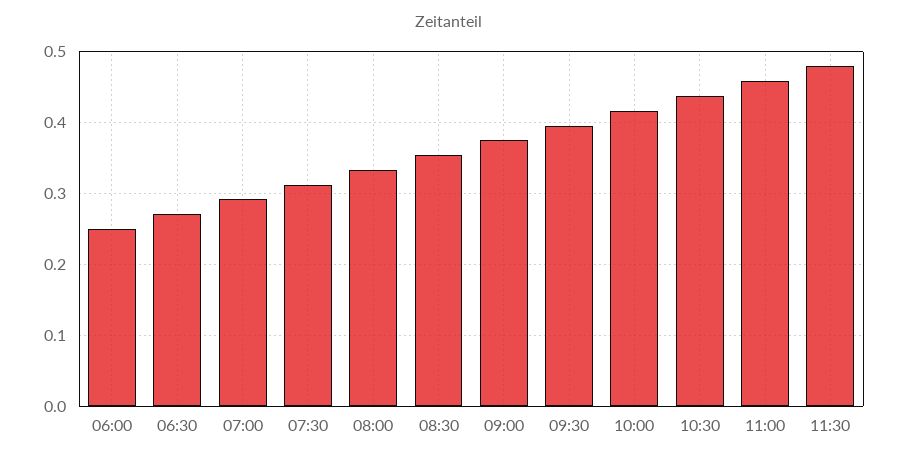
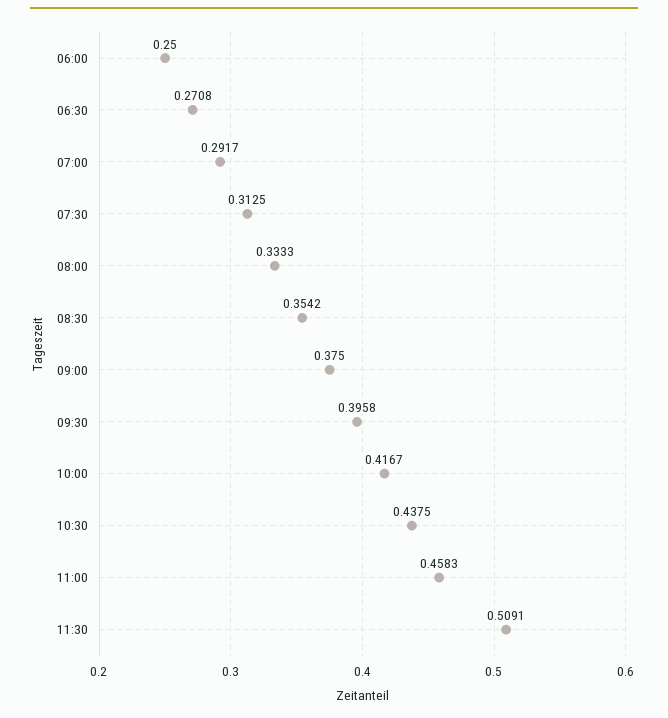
  {
    "06:00": 0.25,
    "06:30": 0.2708,
    "07:00": 0.2917,
    "07:30": 0.3125,
    "08:00": 0.3333,
    "08:30": 0.3542,
    "09:00": 0.375,
    "09:30": 0.3958,
    "10:00": 0.4167,
    "10:30": 0.4375,
    "11:00": 0.4583,
-   "11:30": 0.48
+   "11:30": 0.5091
  }

